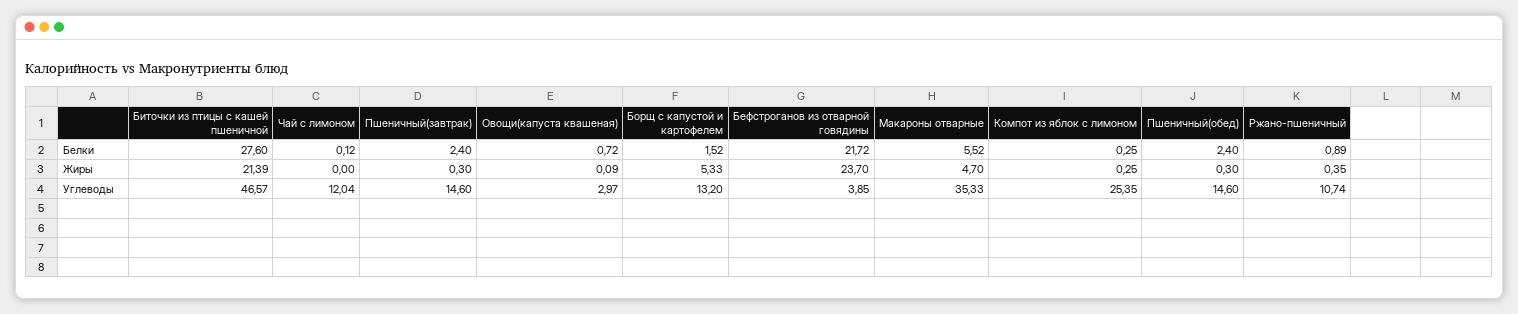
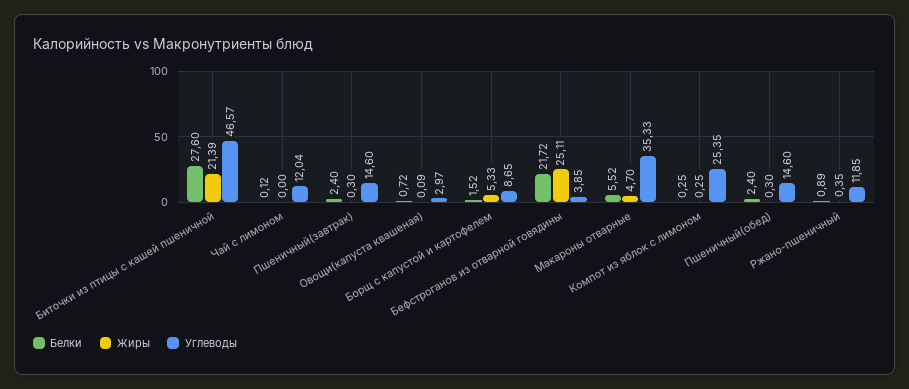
  {
    "Белки": {
      "Биточки из птицы с кашей пшеничной": 27.6,
      "Чай с лимоном": 0.12,
      "Пшеничный(завтрак)": 2.4,
      "Овощи(капуста квашеная)": 0.72,
      "Борщ с капустой и картофелем": 1.52,
      "Бефстроганов из отварной говядины": 21.72,
      "Макароны отварные": 5.52,
      "Компот из яблок с лимоном": 0.25,
      "Пшеничный(обед)": 2.4,
      "Ржано-пшеничный": 0.89
    },
    "Жиры": {
      "Биточки из птицы с кашей пшеничной": 21.39,
      "Чай с лимоном": 0,
      "Пшеничный(завтрак)": 0.3,
      "Овощи(капуста квашеная)": 0.09,
      "Борщ с капустой и картофелем": 5.33,
-     "Бефстроганов из отварной говядины": 23.7,
+     "Бефстроганов из отварной говядины": 25.11,
      "Макароны отварные": 4.7,
      "Компот из яблок с лимоном": 0.25,
      "Пшеничный(обед)": 0.3,
      "Ржано-пшеничный": 0.35
    },
    "Углеводы": {
      "Биточки из птицы с кашей пшеничной": 46.57,
      "Чай с лимоном": 12.04,
      "Пшеничный(завтрак)": 14.6,
      "Овощи(капуста квашеная)": 2.97,
-     "Борщ с капустой и картофелем": 13.2,
+     "Борщ с капустой и картофелем": 8.65,
      "Бефстроганов из отварной говядины": 3.85,
      "Макароны отварные": 35.33,
      "Компот из яблок с лимоном": 25.35,
      "Пшеничный(обед)": 14.6,
-     "Ржано-пшеничный": 10.74
+     "Ржано-пшеничный": 11.85
    }
  }

